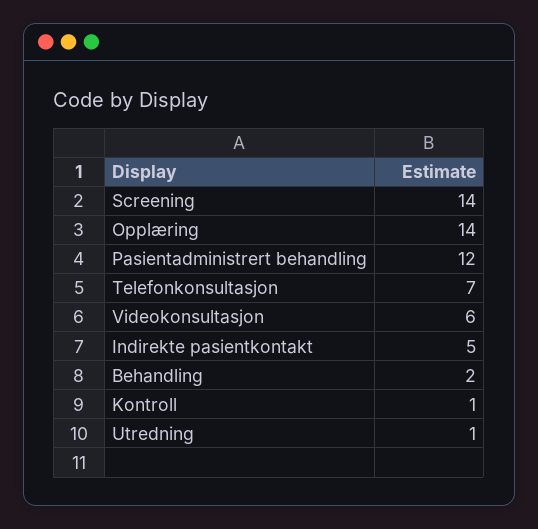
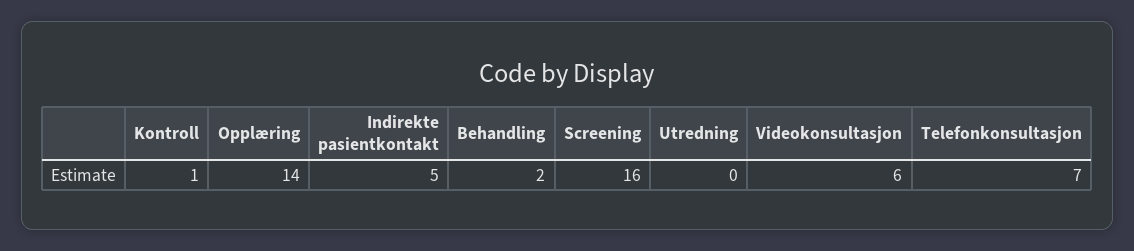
  {
-   "Screening": 14,
+   "Screening": 16,
    "Opplæring": 14,
-   "Pasientadministrert behandling": 12,
    "Telefonkonsultasjon": 7,
    "Videokonsultasjon": 6,
    "Indirekte pasientkontakt": 5,
    "Behandling": 2,
    "Kontroll": 1,
-   "Utredning": 1
+   "Utredning": 0
  }

